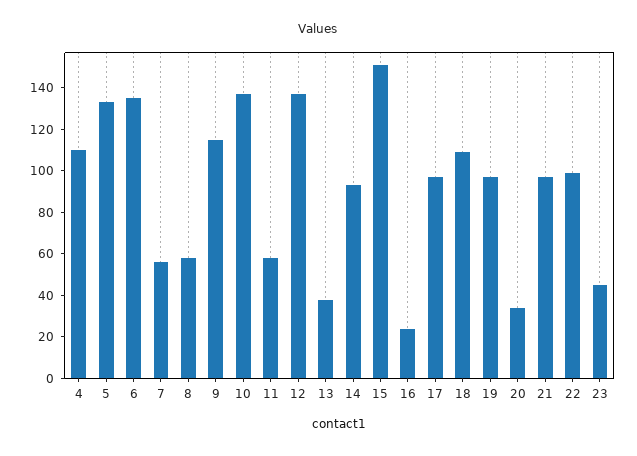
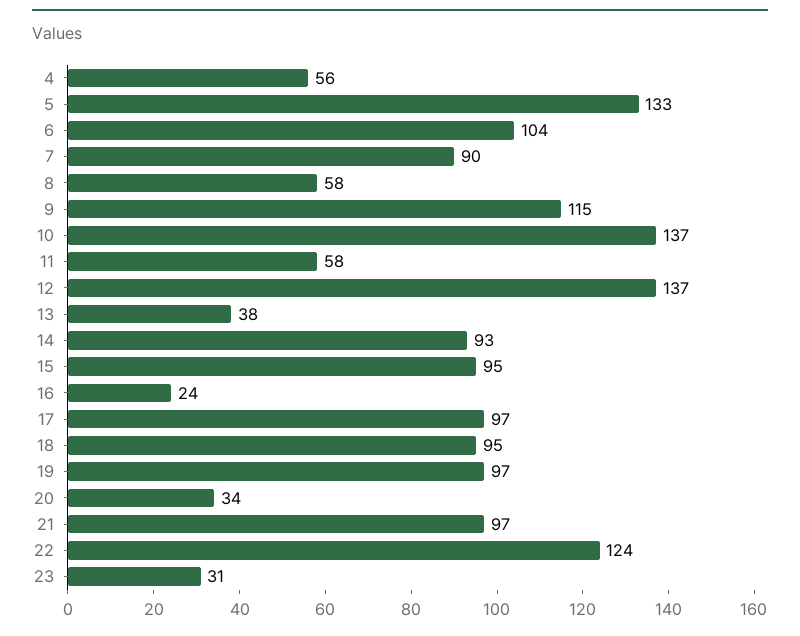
  {
-   "4": 110,
+   "4": 56,
    "5": 133,
-   "6": 135,
+   "6": 104,
-   "7": 55,
+   "7": 90,
    "8": 58,
    "9": 115,
    "10": 137,
    "11": 58,
    "12": 137,
    "13": 38,
    "14": 93,
-   "15": 150,
+   "15": 95,
    "16": 24,
    "17": 97,
-   "18": 110,
+   "18": 95,
    "19": 97,
    "20": 34,
    "21": 97,
-   "22": 100,
+   "22": 124,
-   "23": 45
+   "23": 31
  }

